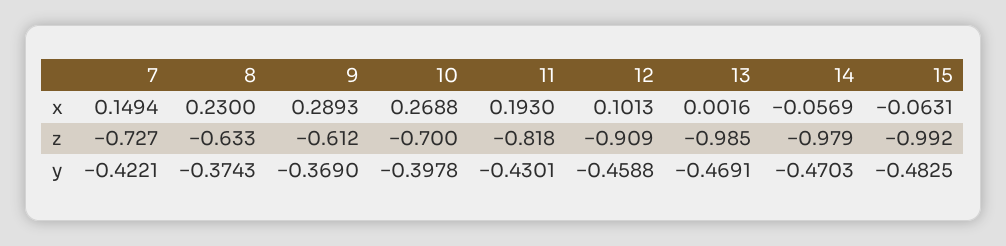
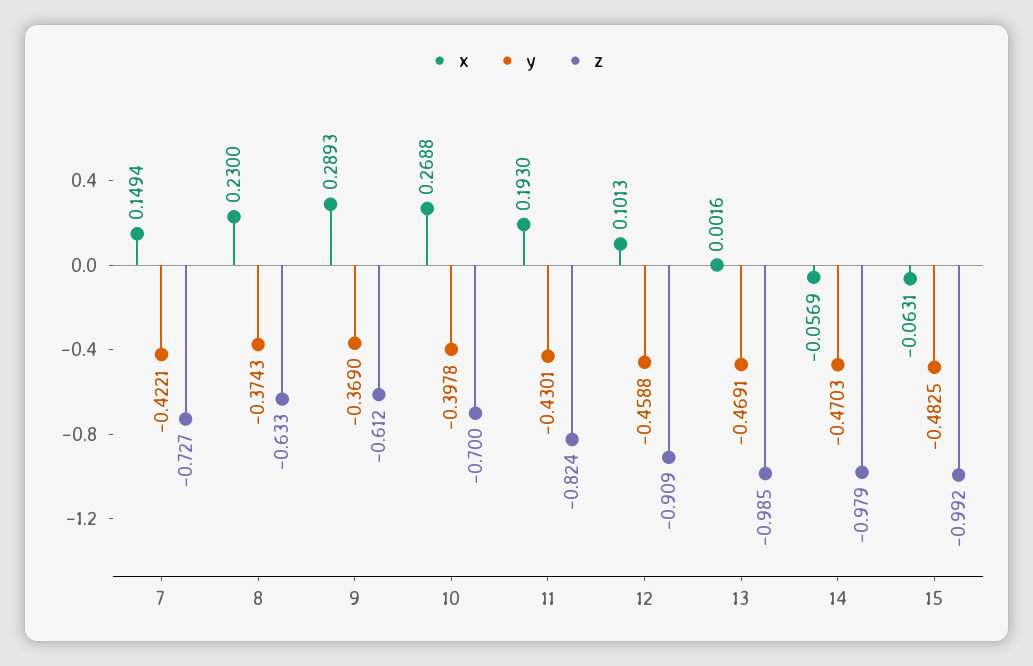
  {
    "x": {
      "7": 0.1494,
      "8": 0.23,
      "9": 0.2893,
      "10": 0.2688,
      "11": 0.193,
      "12": 0.1013,
      "13": 0.0016,
      "14": -0.0569,
      "15": -0.0631
    },
    "z": {
      "7": -0.727,
      "8": -0.633,
      "9": -0.612,
      "10": -0.7,
-     "11": -0.818,
+     "11": -0.824,
      "12": -0.909,
      "13": -0.985,
      "14": -0.979,
      "15": -0.992
    },
    "y": {
      "7": -0.4221,
      "8": -0.3743,
      "9": -0.369,
      "10": -0.3978,
      "11": -0.4301,
      "12": -0.4588,
      "13": -0.4691,
      "14": -0.4703,
      "15": -0.4825
    }
  }

